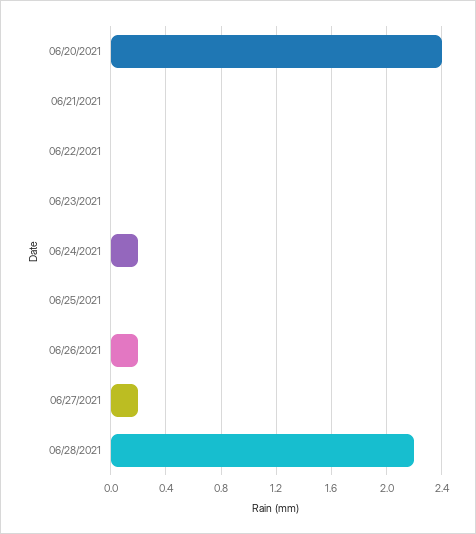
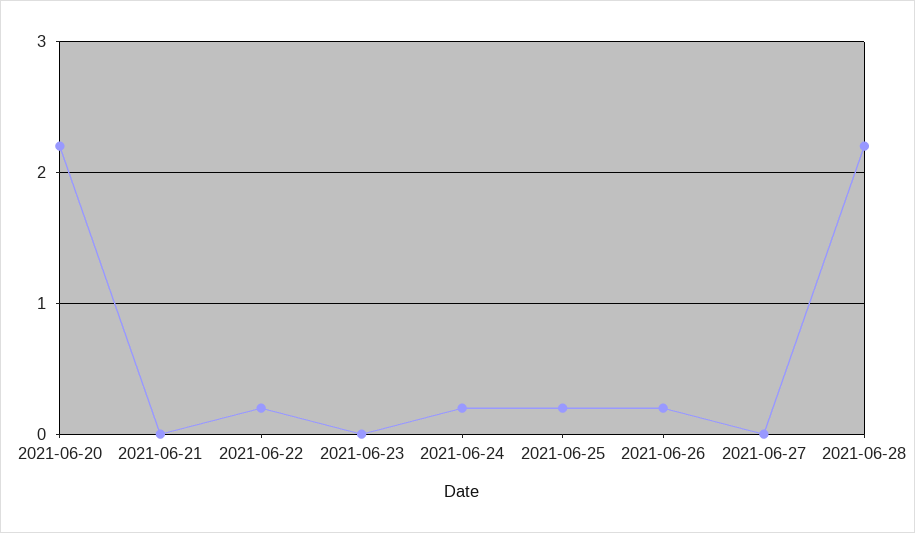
  {
-   "06/20/2021": 2.4,
+   "06/20/2021": 2.2,
    "06/21/2021": 0,
-   "06/22/2021": 0,
+   "06/22/2021": 0.2,
    "06/23/2021": 0,
    "06/24/2021": 0.2,
-   "06/25/2021": 0,
+   "06/25/2021": 0.2,
    "06/26/2021": 0.2,
-   "06/27/2021": 0.2,
+   "06/27/2021": 0,
    "06/28/2021": 2.2
  }

